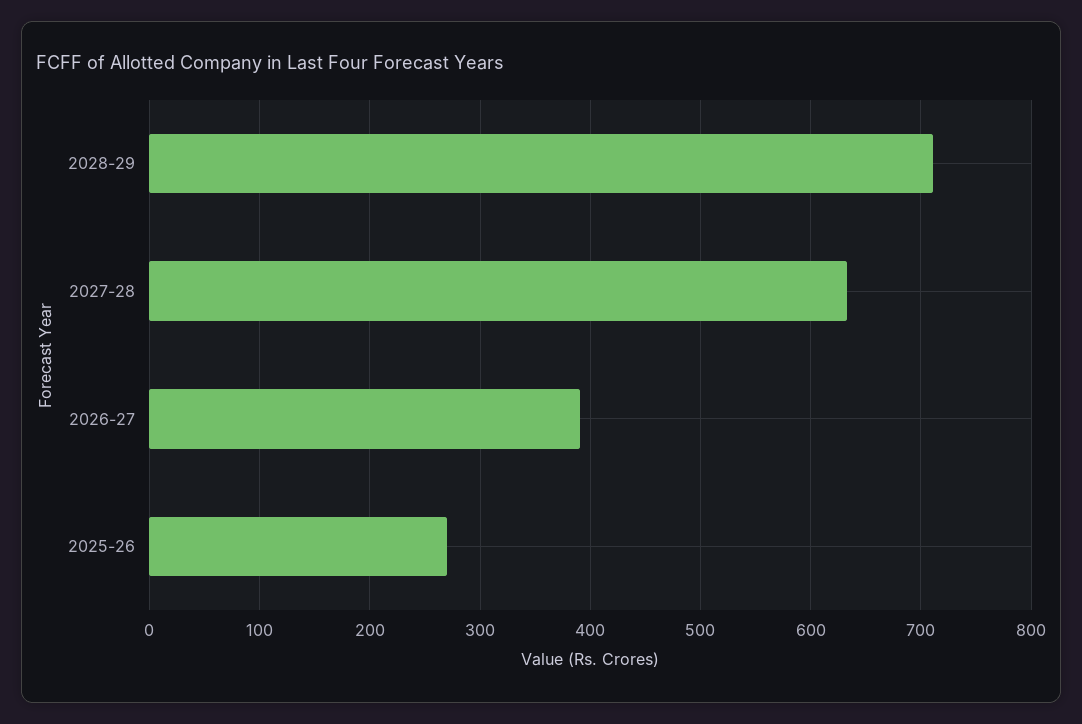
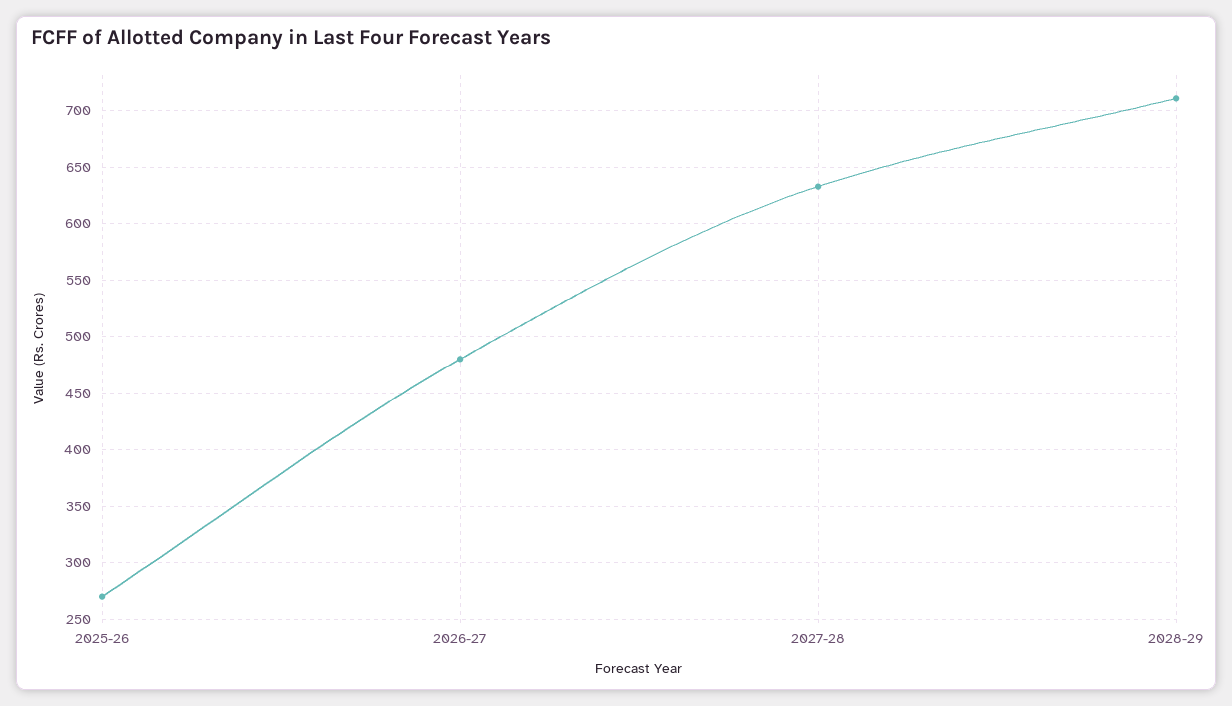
  {
    "2028-29": 710,
    "2027-28": 630,
-   "2026-27": 390,
+   "2026-27": 480,
    "2025-26": 270
  }

